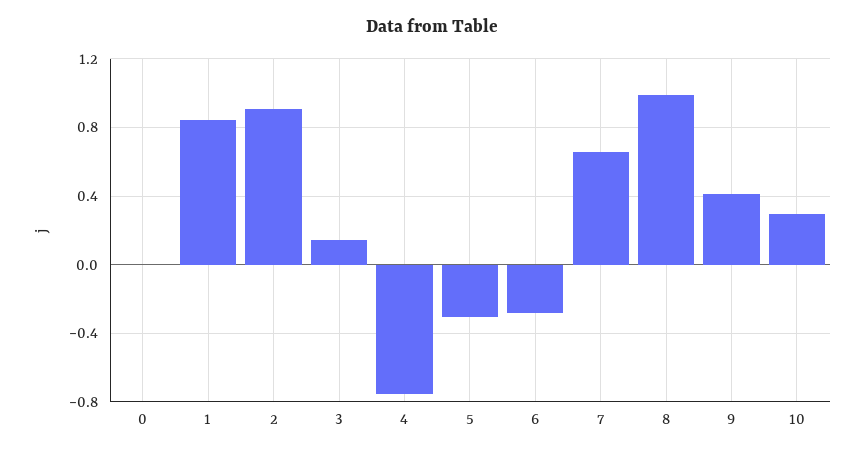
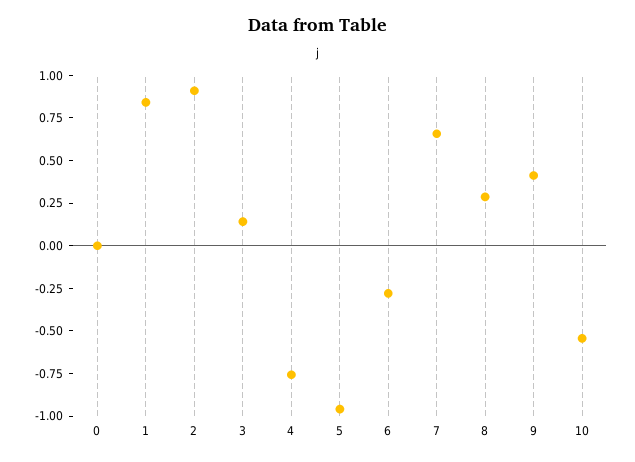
  {
    "0": 0,
    "1": 0.85,
    "2": 0.9,
    "3": 0.15,
    "4": -0.75,
-   "5": -0.3,
+   "5": -0.95,
    "6": -0.3,
    "7": 0.65,
-   "8": 1,
+   "8": 0.3,
    "9": 0.4,
-   "10": 0.3
+   "10": -0.55
  }

